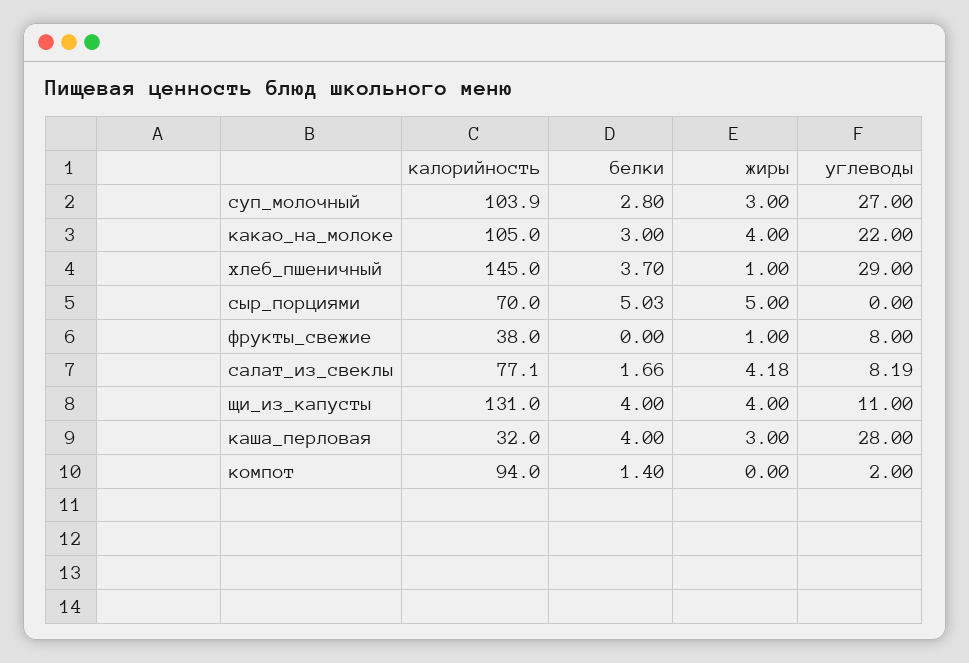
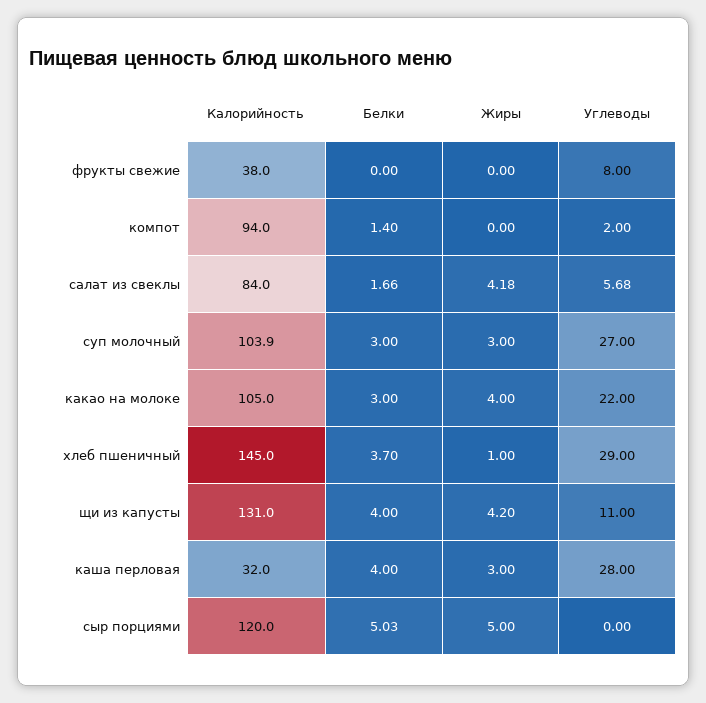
  {
    "калорийность": {
      "суп_молочный": 103.9,
      "какао_на_молоке": 105,
      "хлеб_пшеничный": 145,
-     "сыр_порциями": 70,
+     "сыр_порциями": 120,
      "фрукты_свежие": 38,
-     "салат_из_свеклы": 77.1,
+     "салат_из_свеклы": 84,
      "щи_из_капусты": 131,
      "каша_перловая": 32,
      "компот": 94
    },
    "белки": {
-     "суп_молочный": 2.8,
+     "суп_молочный": 3,
      "какао_на_молоке": 3,
      "хлеб_пшеничный": 3.7,
      "сыр_порциями": 5.03,
      "фрукты_свежие": 0,
      "салат_из_свеклы": 1.66,
      "щи_из_капусты": 4,
      "каша_перловая": 4,
      "компот": 1.4
    },
    "жиры": {
      "суп_молочный": 3,
      "какао_на_молоке": 4,
      "хлеб_пшеничный": 1,
      "сыр_порциями": 5,
-     "фрукты_свежие": 1,
+     "фрукты_свежие": 0,
      "салат_из_свеклы": 4.18,
-     "щи_из_капусты": 4,
+     "щи_из_капусты": 4.2,
      "каша_перловая": 3,
      "компот": 0
    },
    "углеводы": {
      "суп_молочный": 27,
      "какао_на_молоке": 22,
      "хлеб_пшеничный": 29,
      "сыр_порциями": 0,
      "фрукты_свежие": 8,
-     "салат_из_свеклы": 8.19,
+     "салат_из_свеклы": 5.68,
      "щи_из_капусты": 11,
      "каша_перловая": 28,
      "компот": 2
    }
  }

